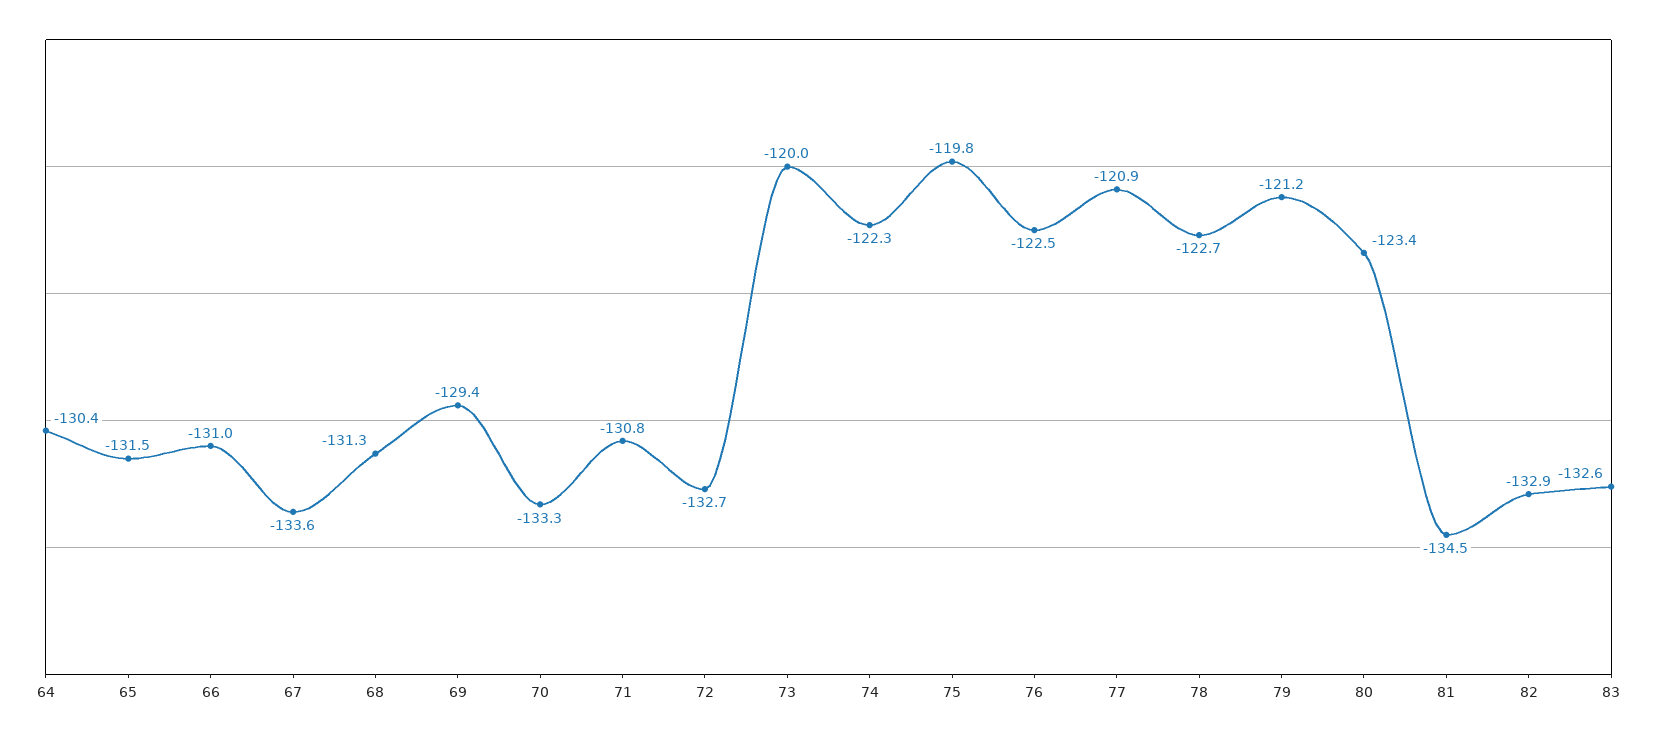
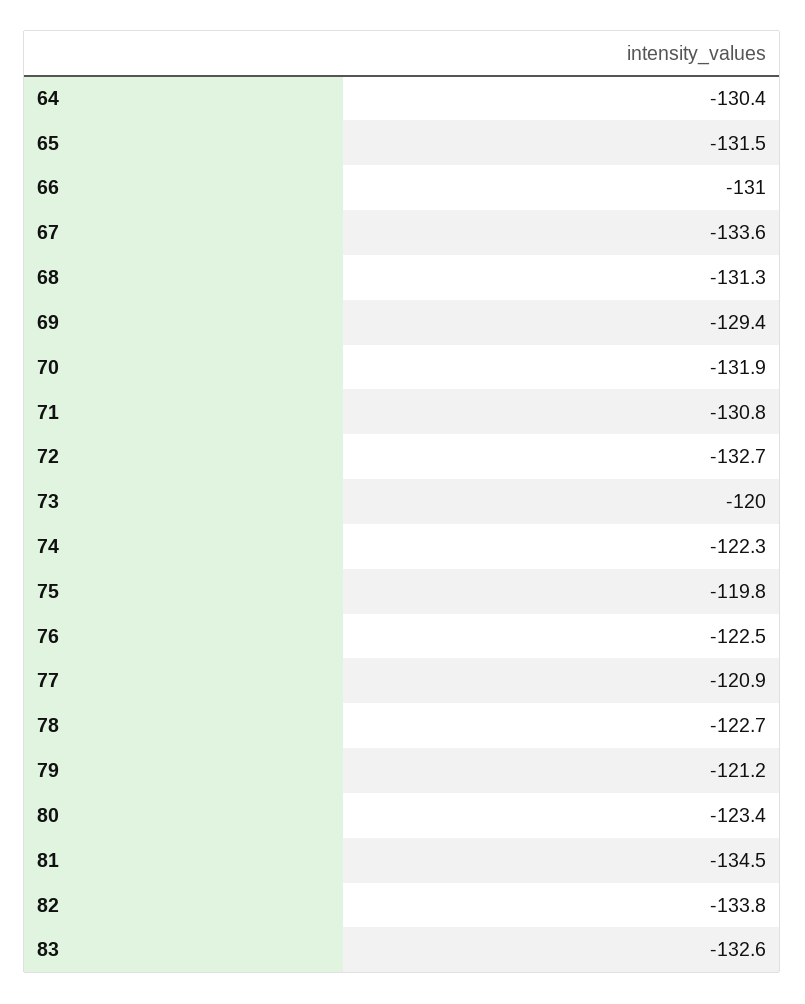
  {
    "64": -130.4,
    "65": -131.5,
    "66": -131,
    "67": -133.6,
    "68": -131.3,
    "69": -129.4,
-   "70": -133.3,
+   "70": -131.9,
    "71": -130.8,
    "72": -132.7,
    "73": -120,
    "74": -122.3,
    "75": -119.8,
    "76": -122.5,
    "77": -120.9,
    "78": -122.7,
    "79": -121.2,
    "80": -123.4,
    "81": -134.5,
-   "82": -132.9,
+   "82": -133.8,
    "83": -132.6
  }

